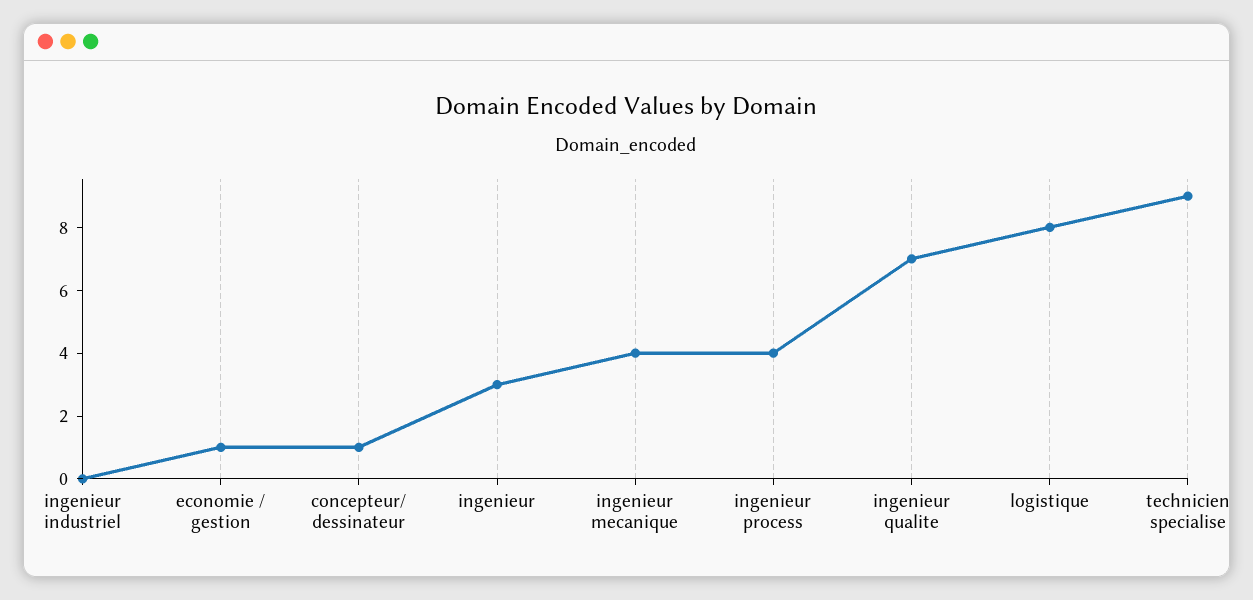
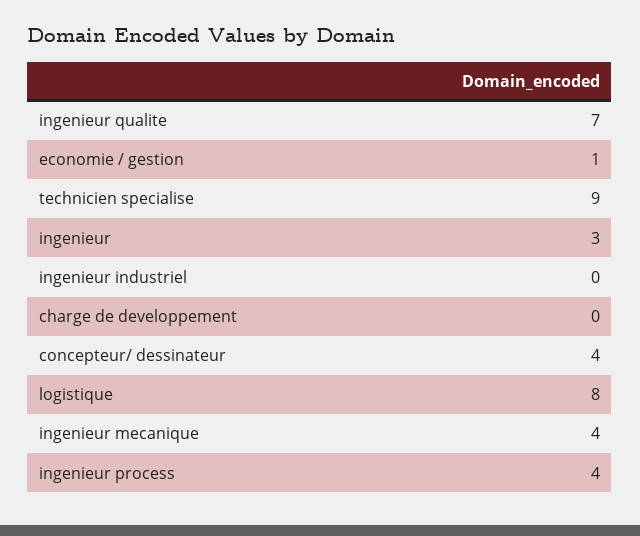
  {
    "ingenieur industriel": 0,
    "economie / gestion": 1,
-   "concepteur/ dessinateur": 1,
+   "concepteur/ dessinateur": 4,
    "ingenieur": 3,
    "ingenieur mecanique": 4,
    "ingenieur process": 4,
    "ingenieur qualite": 7,
    "logistique": 8,
-   "technicien specialise": 9
+   "technicien specialise": 9,
+   "charge de developpement": 0
  }

